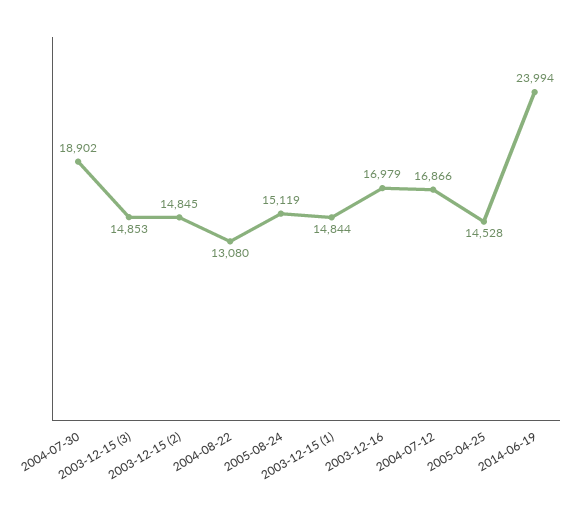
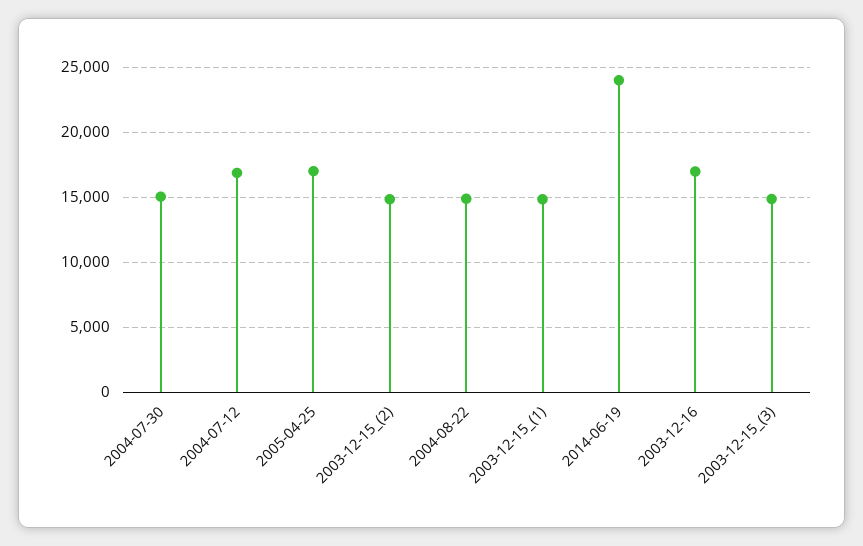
  {
-   "2004-07-30": 18902,
+   "2004-07-30": 15000,
    "2003-12-15 (3)": 14853,
    "2003-12-15 (2)": 14845,
-   "2004-08-22": 13080,
+   "2004-08-22": 15000,
-   "2005-08-24": 15119,
    "2003-12-15 (1)": 14844,
    "2003-12-16": 16979,
    "2004-07-12": 16866,
-   "2005-04-25": 14528,
+   "2005-04-25": 17000,
    "2014-06-19": 23994
  }

